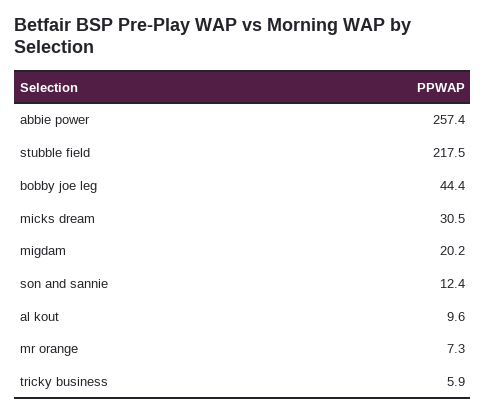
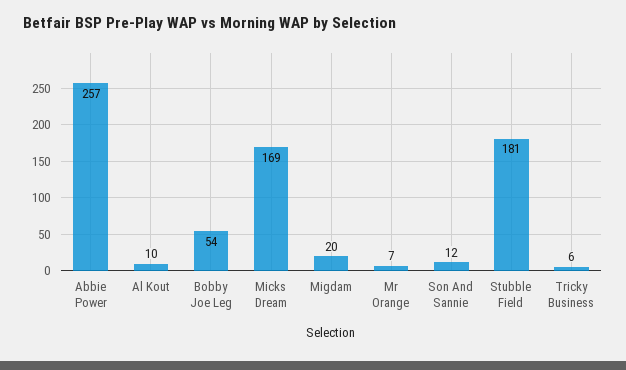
  {
    "abbie power": 257.4,
-   "stubble field": 217.5,
+   "stubble field": 181,
-   "bobby joe leg": 44.4,
+   "bobby joe leg": 54,
-   "micks dream": 30.5,
+   "micks dream": 169,
    "migdam": 20.2,
    "son and sannie": 12.4,
    "al kout": 9.6,
    "mr orange": 7.3,
    "tricky business": 5.9
  }

